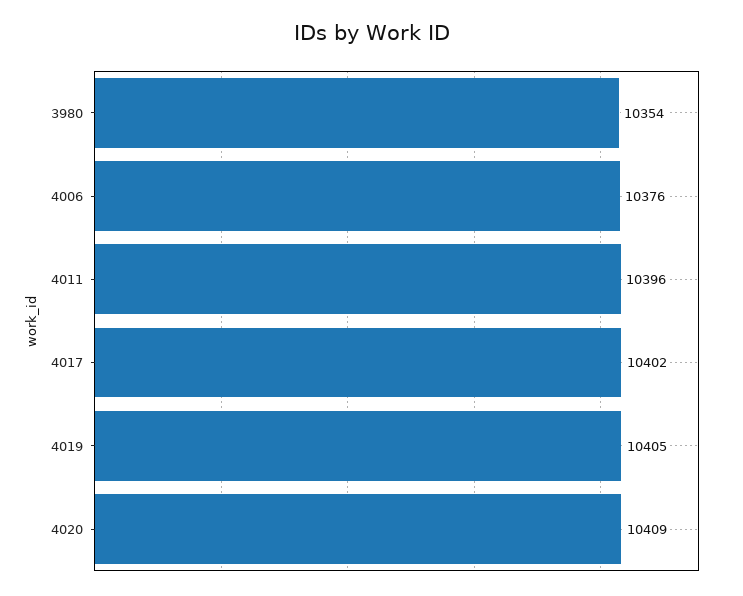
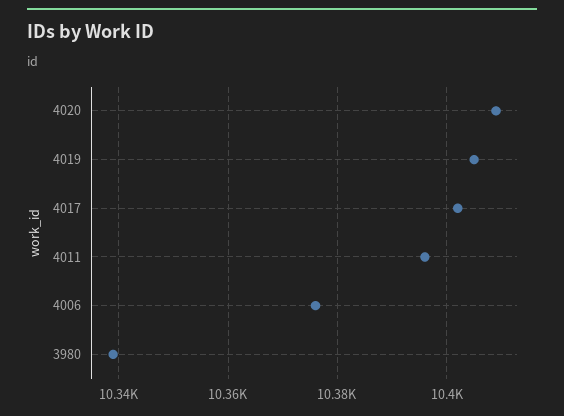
  {
-   "3980": 10354,
+   "3980": 10340,
    "4006": 10376,
    "4011": 10396,
    "4017": 10402,
    "4019": 10405,
    "4020": 10409
  }

